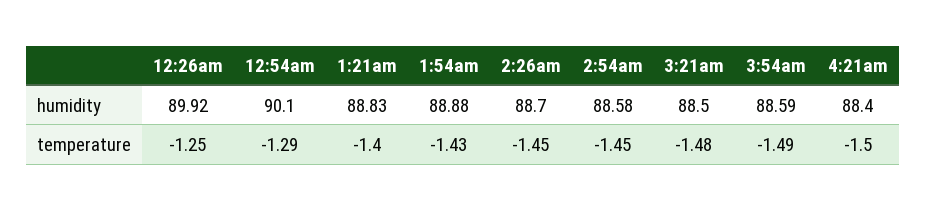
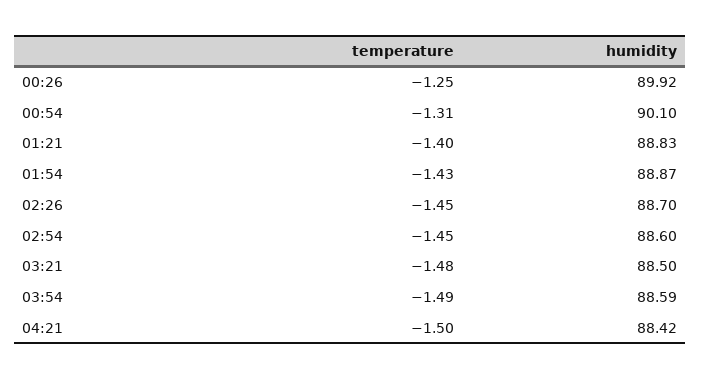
  {
    "12:26am": {
      "humidity": 89.92,
      "temperature": -1.25
    },
    "12:54am": {
      "humidity": 90.1,
-     "temperature": -1.29
+     "temperature": -1.31
    },
    "1:21am": {
      "humidity": 88.83,
      "temperature": -1.4
    },
    "1:54am": {
-     "humidity": 88.88,
+     "humidity": 88.87,
      "temperature": -1.43
    },
    "2:26am": {
      "humidity": 88.7,
      "temperature": -1.45
    },
    "2:54am": {
-     "humidity": 88.58,
+     "humidity": 88.6,
      "temperature": -1.45
    },
    "3:21am": {
      "humidity": 88.5,
      "temperature": -1.48
    },
    "3:54am": {
      "humidity": 88.59,
      "temperature": -1.49
    },
    "4:21am": {
-     "humidity": 88.4,
+     "humidity": 88.42,
      "temperature": -1.5
    }
  }

